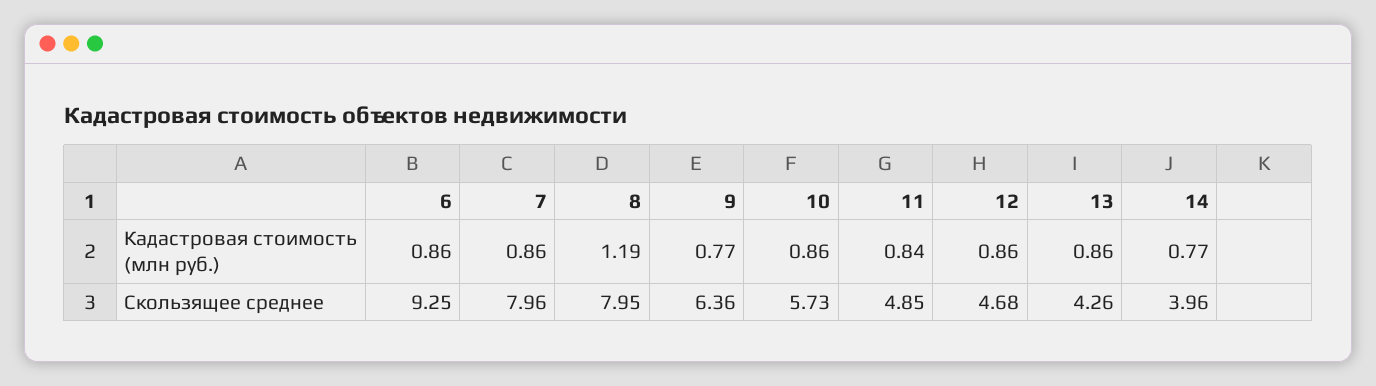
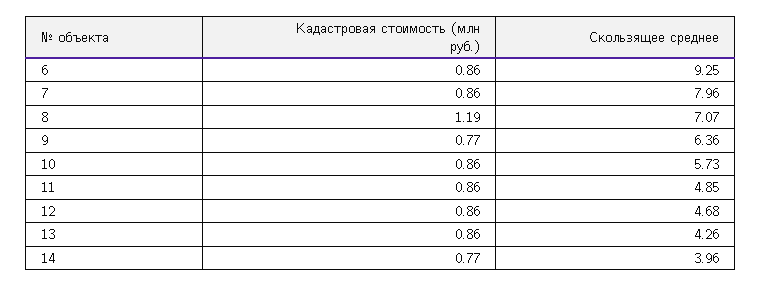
  {
    "6": {
      "Кадастровая стоимость (млн руб.)": 0.86,
      "Скользящее среднее": 9.25
    },
    "7": {
      "Кадастровая стоимость (млн руб.)": 0.86,
      "Скользящее среднее": 7.96
    },
    "8": {
      "Кадастровая стоимость (млн руб.)": 1.19,
-     "Скользящее среднее": 7.95
+     "Скользящее среднее": 7.07
    },
    "9": {
      "Кадастровая стоимость (млн руб.)": 0.77,
      "Скользящее среднее": 6.36
    },
    "10": {
      "Кадастровая стоимость (млн руб.)": 0.86,
      "Скользящее среднее": 5.73
    },
    "11": {
-     "Кадастровая стоимость (млн руб.)": 0.84,
+     "Кадастровая стоимость (млн руб.)": 0.86,
      "Скользящее среднее": 4.85
    },
    "12": {
      "Кадастровая стоимость (млн руб.)": 0.86,
      "Скользящее среднее": 4.68
    },
    "13": {
      "Кадастровая стоимость (млн руб.)": 0.86,
      "Скользящее среднее": 4.26
    },
    "14": {
      "Кадастровая стоимость (млн руб.)": 0.77,
      "Скользящее среднее": 3.96
    }
  }

